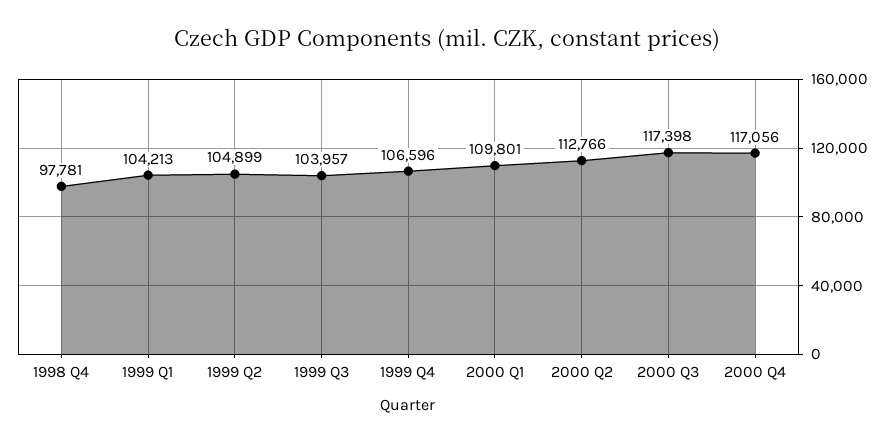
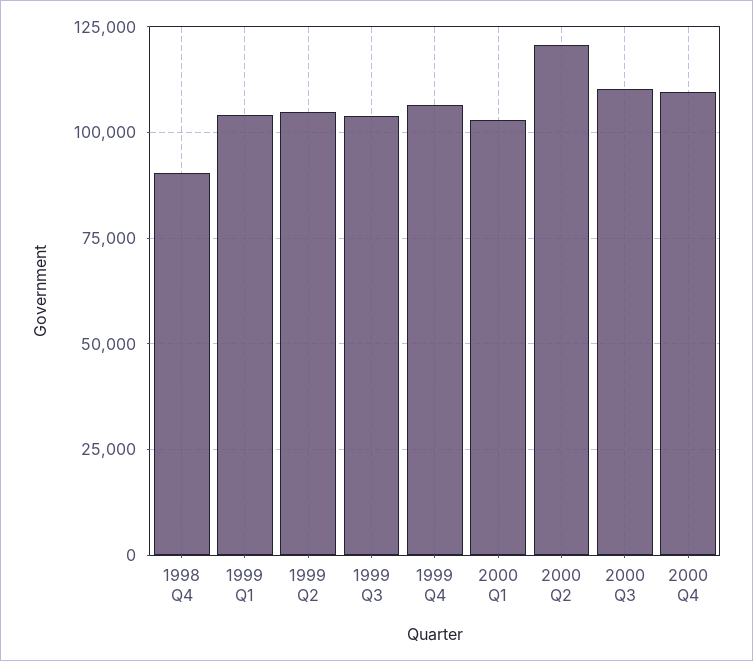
  {
-   "1998 Q4": 97781,
+   "1998 Q4": 90000,
    "1999 Q1": 104213,
    "1999 Q2": 104899,
    "1999 Q3": 103957,
    "1999 Q4": 106596,
-   "2000 Q1": 109801,
+   "2000 Q1": 102500,
-   "2000 Q2": 112766,
+   "2000 Q2": 120000,
-   "2000 Q3": 117398,
+   "2000 Q3": 110000,
-   "2000 Q4": 117056
+   "2000 Q4": 110000
  }

